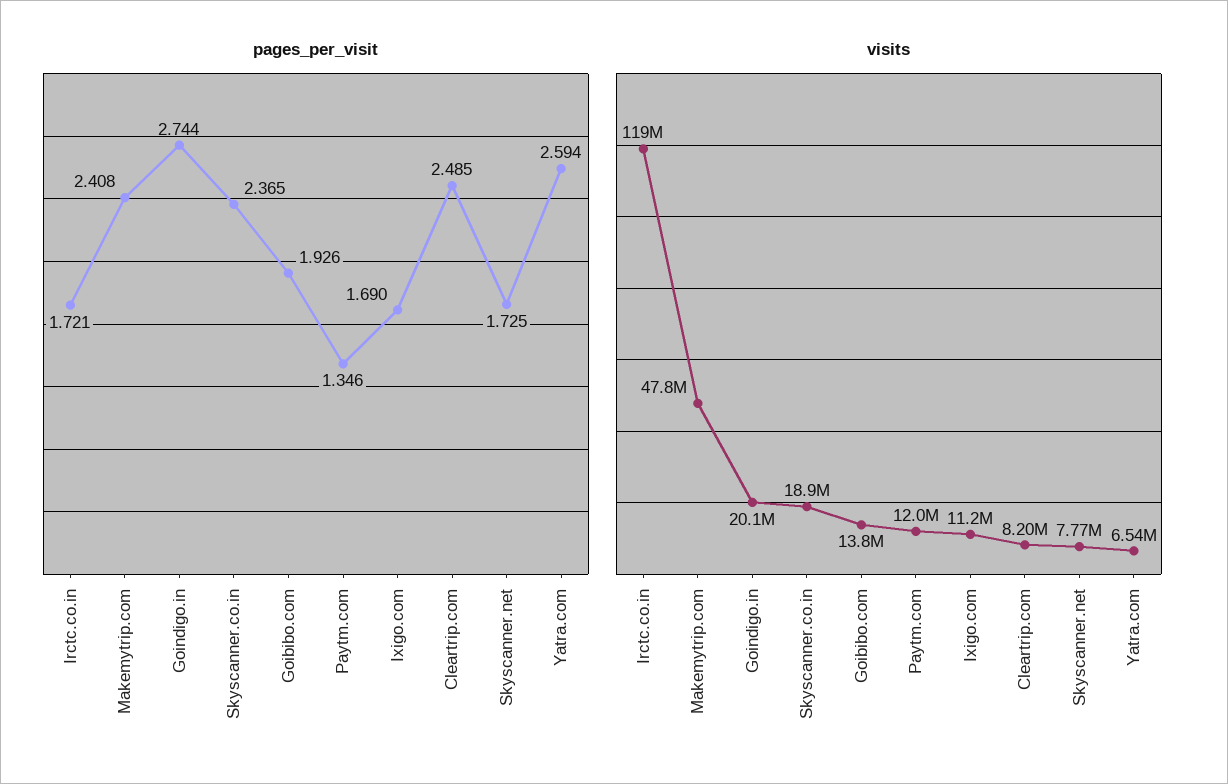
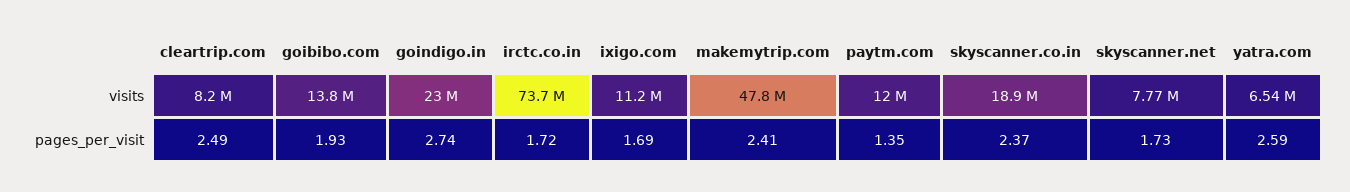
  {
    "pages_per_visit": {
      "Irctc.co.in": 1.721,
      "Makemytrip.com": 2.408,
      "Goindigo.in": 2.744,
      "Skyscanner.co.in": 2.365,
      "Goibibo.com": 1.926,
      "Paytm.com": 1.346,
      "Ixigo.com": 1.69,
      "Cleartrip.com": 2.485,
      "Skyscanner.net": 1.725,
      "Yatra.com": 2.594
    },
    "visits": {
-     "Irctc.co.in": 119000000,
+     "Irctc.co.in": 73700000,
      "Makemytrip.com": 47800000,
-     "Goindigo.in": 20100000,
+     "Goindigo.in": 23000000,
      "Skyscanner.co.in": 18900000,
      "Goibibo.com": 13800000,
      "Paytm.com": 12000000,
      "Ixigo.com": 11200000,
      "Cleartrip.com": 8200000,
      "Skyscanner.net": 7770000,
      "Yatra.com": 6540000
    }
  }

